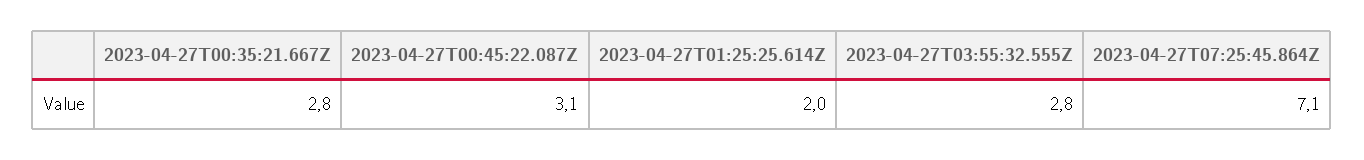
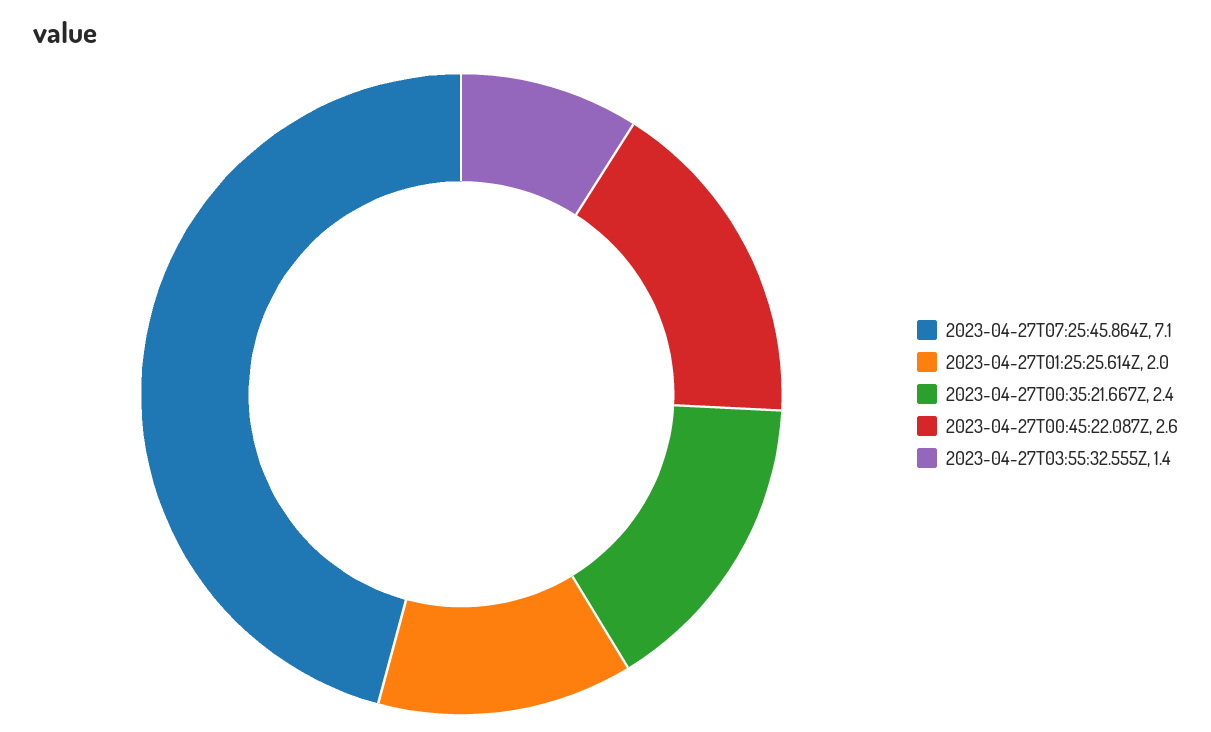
  {
-   "2023-04-27T00:35:21.667Z": 2.8,
+   "2023-04-27T00:35:21.667Z": 2.4,
-   "2023-04-27T00:45:22.087Z": 3.1,
+   "2023-04-27T00:45:22.087Z": 2.6,
    "2023-04-27T01:25:25.614Z": 2,
-   "2023-04-27T03:55:32.555Z": 2.8,
+   "2023-04-27T03:55:32.555Z": 1.4,
    "2023-04-27T07:25:45.864Z": 7.1
  }

